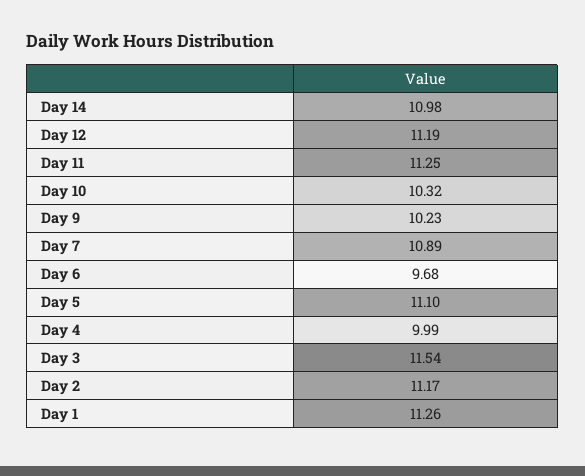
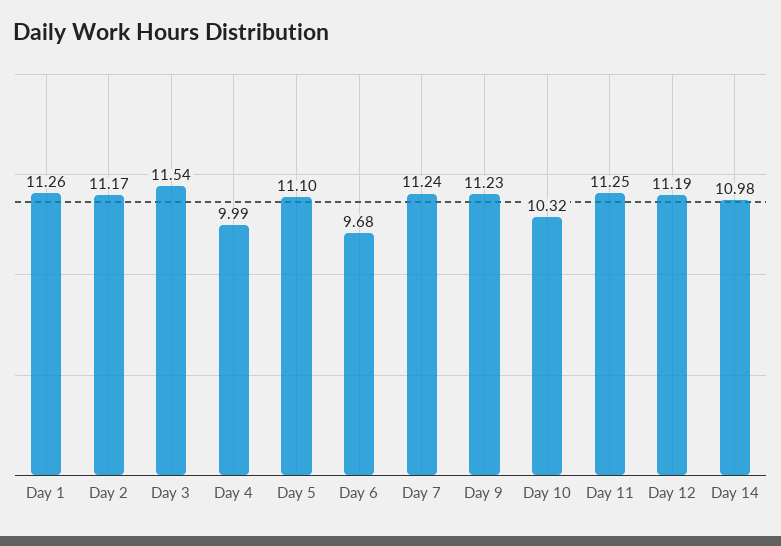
  {
    "Day 14": 10.98,
    "Day 12": 11.19,
    "Day 11": 11.25,
    "Day 10": 10.32,
-   "Day 9": 10.23,
+   "Day 9": 11.23,
-   "Day 7": 10.89,
+   "Day 7": 11.24,
    "Day 6": 9.68,
    "Day 5": 11.1,
    "Day 4": 9.99,
    "Day 3": 11.54,
    "Day 2": 11.17,
    "Day 1": 11.26
  }

